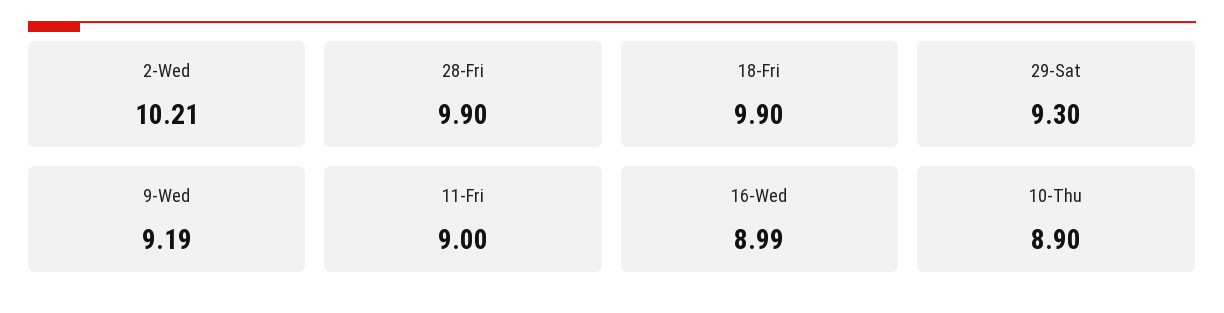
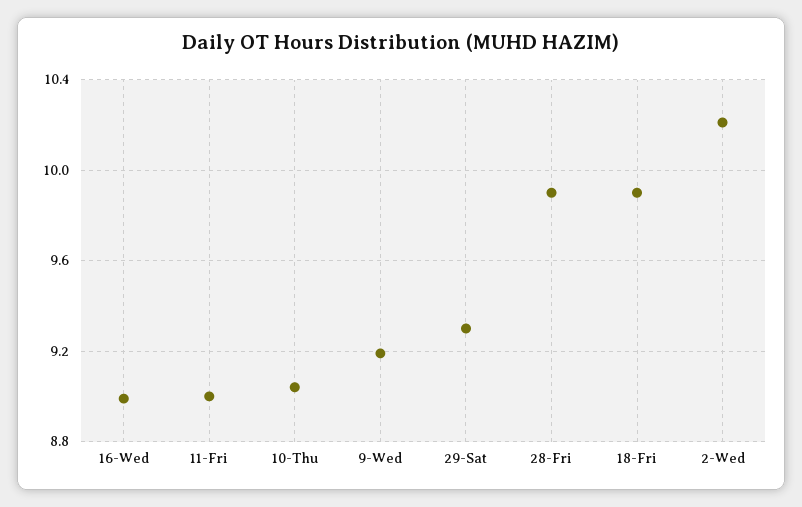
  {
    "2-Wed": 10.21,
    "28-Fri": 9.9,
    "18-Fri": 9.9,
    "29-Sat": 9.3,
    "9-Wed": 9.19,
    "11-Fri": 9,
    "16-Wed": 8.99,
-   "10-Thu": 8.9
+   "10-Thu": 9.05
  }

